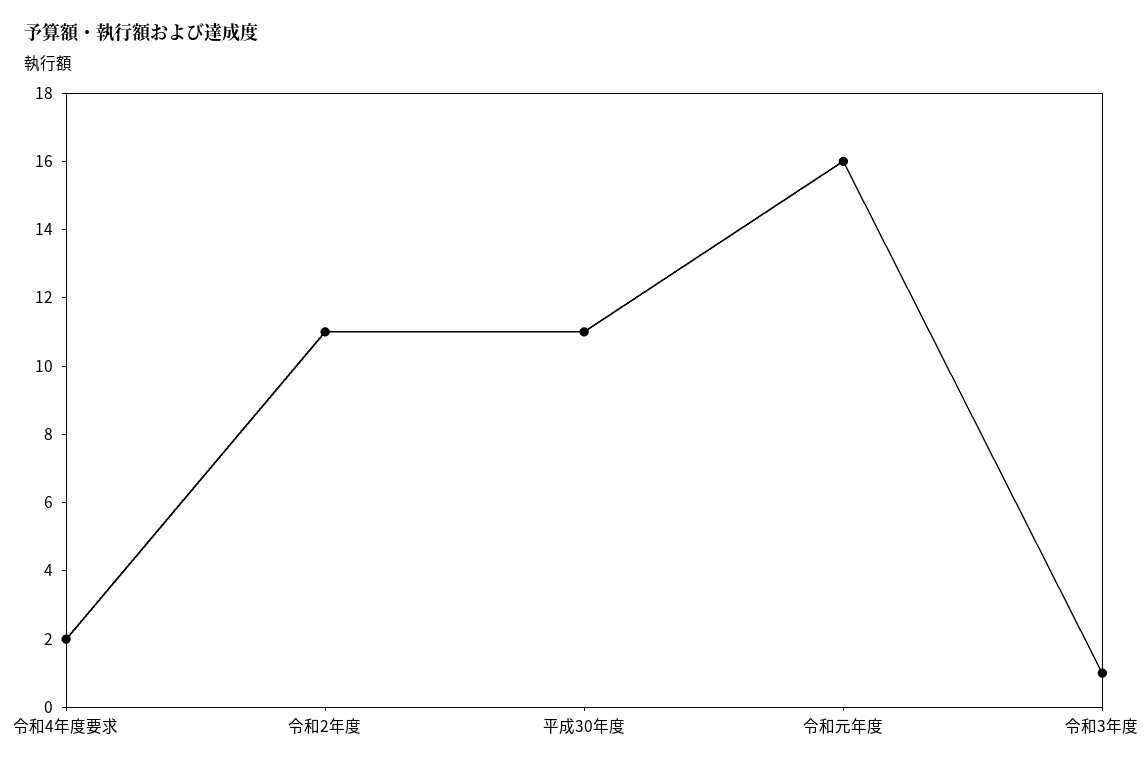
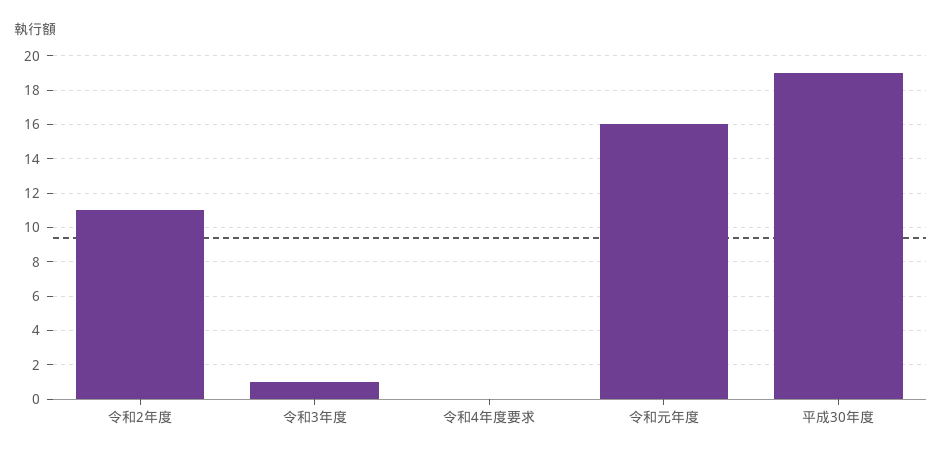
  {
-   "令和4年度要求": 2,
+   "令和4年度要求": 0,
    "令和2年度": 11,
-   "平成30年度": 11,
+   "平成30年度": 19,
    "令和元年度": 16,
    "令和3年度": 1
  }

